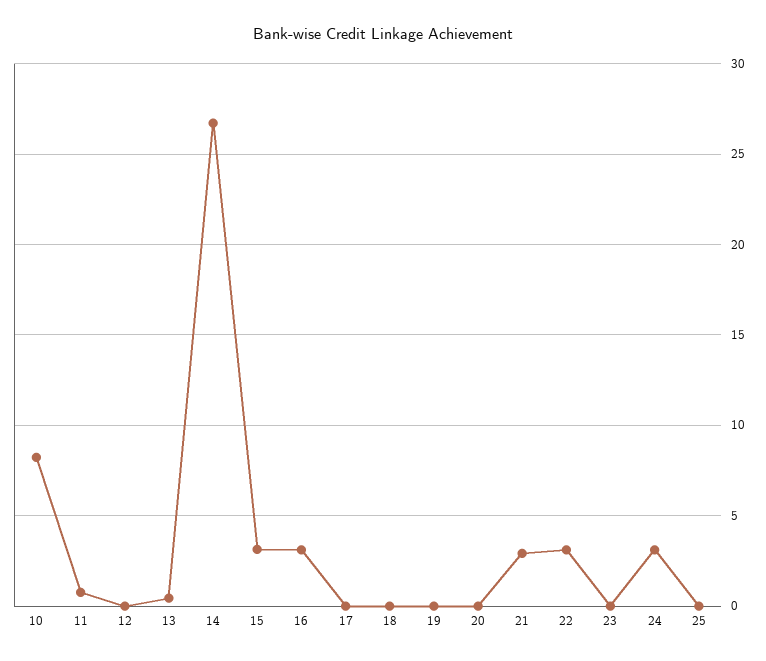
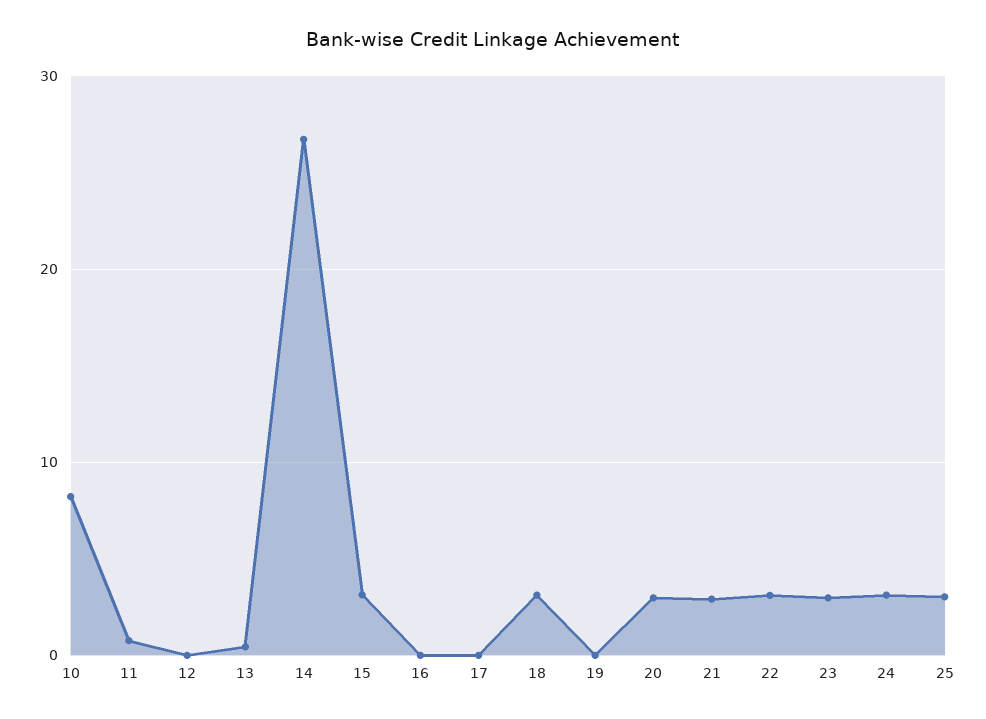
  {
    "10": 8,
    "11": 1,
    "12": 0,
    "13": 0.5,
    "14": 26.5,
    "15": 3,
-   "16": 3,
+   "16": 0,
    "17": 0,
-   "18": 0,
+   "18": 3,
    "19": 0,
-   "20": 0,
+   "20": 3,
    "21": 3,
    "22": 3,
-   "23": 0,
+   "23": 3,
    "24": 3,
-   "25": 0
+   "25": 3
  }

